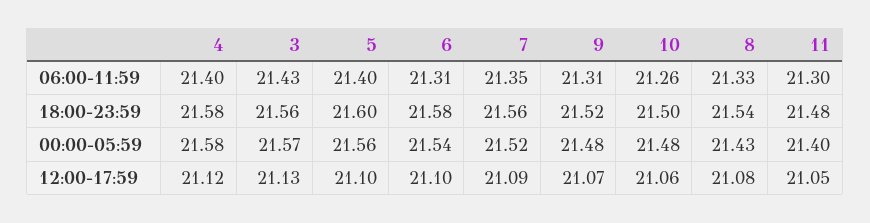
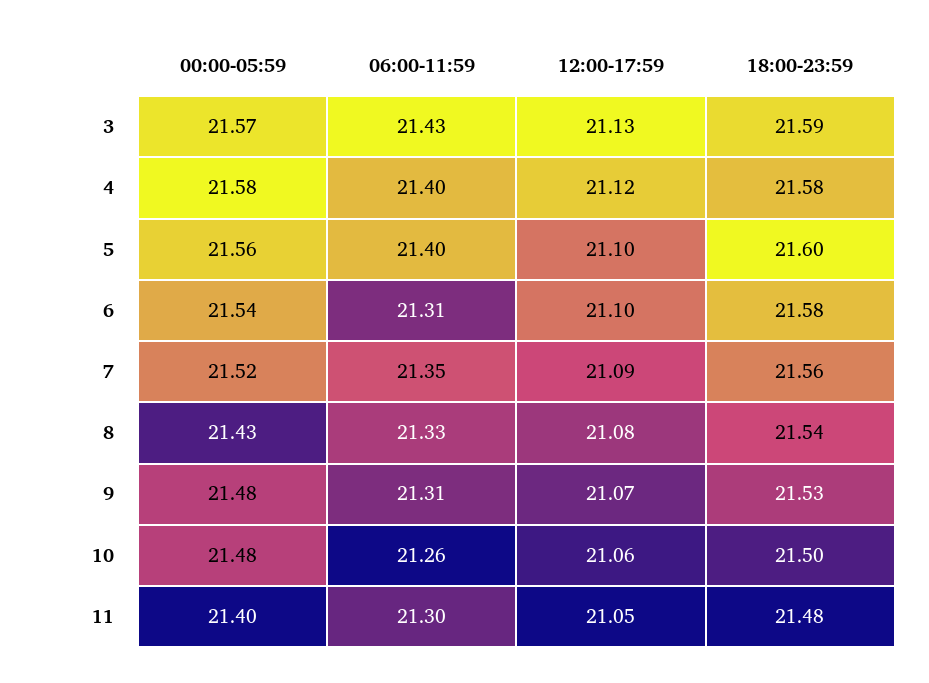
  {
    "4": {
      "06:00-11:59": 21.4,
      "18:00-23:59": 21.58,
      "00:00-05:59": 21.58,
      "12:00-17:59": 21.12
    },
    "3": {
      "06:00-11:59": 21.43,
-     "18:00-23:59": 21.56,
+     "18:00-23:59": 21.59,
      "00:00-05:59": 21.57,
      "12:00-17:59": 21.13
    },
    "5": {
      "06:00-11:59": 21.4,
      "18:00-23:59": 21.6,
      "00:00-05:59": 21.56,
      "12:00-17:59": 21.1
    },
    "6": {
      "06:00-11:59": 21.31,
      "18:00-23:59": 21.58,
      "00:00-05:59": 21.54,
      "12:00-17:59": 21.1
    },
    "7": {
      "06:00-11:59": 21.35,
      "18:00-23:59": 21.56,
      "00:00-05:59": 21.52,
      "12:00-17:59": 21.09
    },
    "9": {
      "06:00-11:59": 21.31,
-     "18:00-23:59": 21.52,
+     "18:00-23:59": 21.53,
      "00:00-05:59": 21.48,
      "12:00-17:59": 21.07
    },
    "10": {
      "06:00-11:59": 21.26,
      "18:00-23:59": 21.5,
      "00:00-05:59": 21.48,
      "12:00-17:59": 21.06
    },
    "8": {
      "06:00-11:59": 21.33,
      "18:00-23:59": 21.54,
      "00:00-05:59": 21.43,
      "12:00-17:59": 21.08
    },
    "11": {
      "06:00-11:59": 21.3,
      "18:00-23:59": 21.48,
      "00:00-05:59": 21.4,
      "12:00-17:59": 21.05
    }
  }

